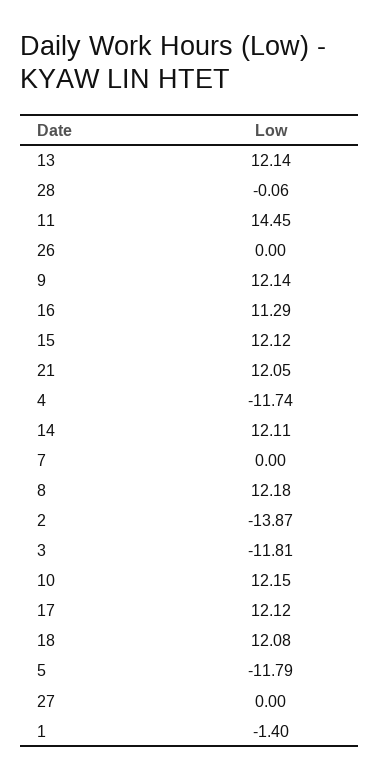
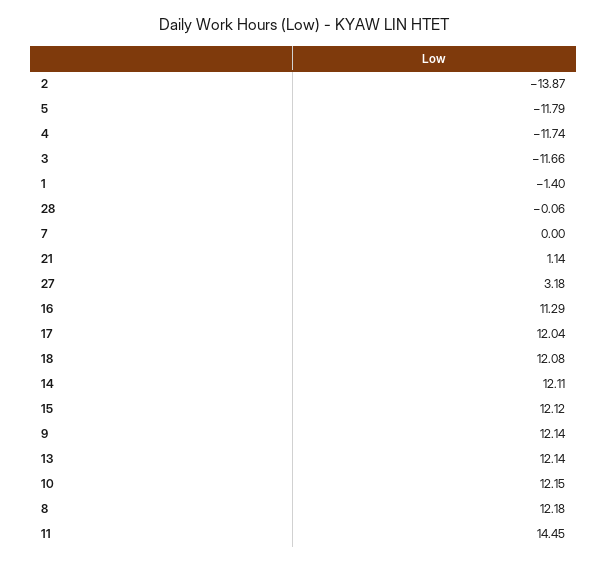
  {
    "13": 12.14,
    "28": -0.06,
    "11": 14.45,
-   "26": 0,
    "9": 12.14,
    "16": 11.29,
    "15": 12.12,
-   "21": 12.05,
+   "21": 1.14,
    "4": -11.74,
    "14": 12.11,
    "7": 0,
    "8": 12.18,
    "2": -13.87,
-   "3": -11.81,
+   "3": -11.66,
    "10": 12.15,
-   "17": 12.12,
+   "17": 12.04,
    "18": 12.08,
    "5": -11.79,
-   "27": 0,
+   "27": 3.18,
    "1": -1.4
  }

